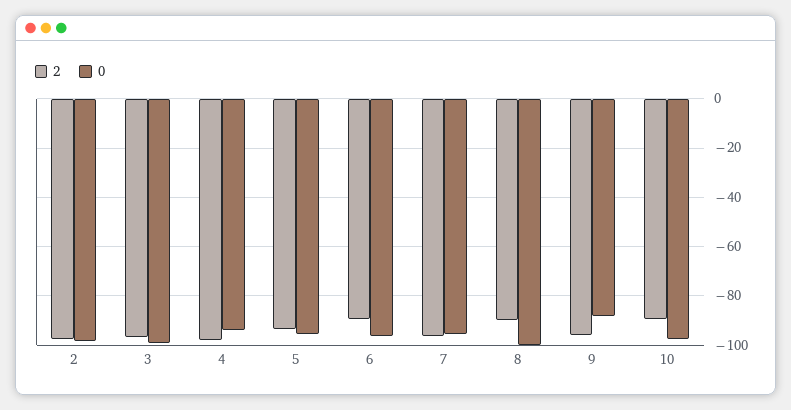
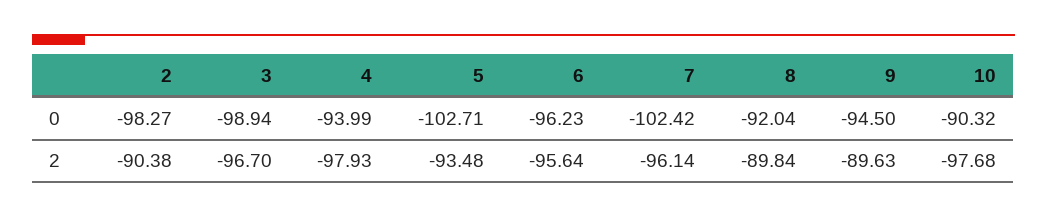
  {
    "2": {
-     "2": -97.5,
+     "2": -90.38,
      "3": -96.7,
      "4": -97.93,
      "5": -93.48,
-     "6": -90,
+     "6": -95.64,
      "7": -96.14,
      "8": -89.84,
-     "9": -95,
+     "9": -89.63,
-     "10": -90
+     "10": -97.68
    },
    "0": {
      "2": -98.27,
      "3": -98.94,
      "4": -93.99,
-     "5": -95,
+     "5": -102.71,
      "6": -96.23,
-     "7": -95,
+     "7": -102.42,
-     "8": -100,
+     "8": -92.04,
-     "9": -87.5,
+     "9": -94.5,
-     "10": -97.5
+     "10": -90.32
    }
  }

